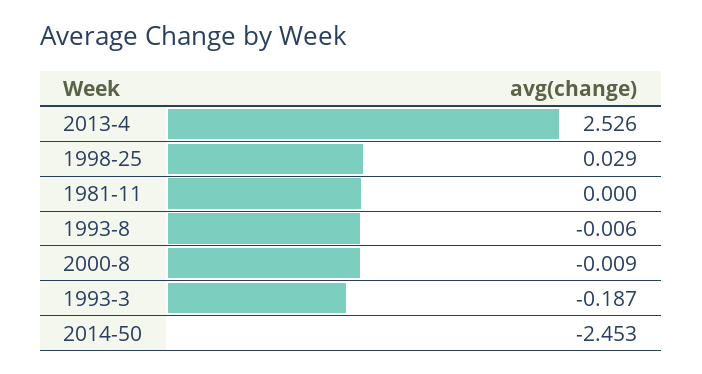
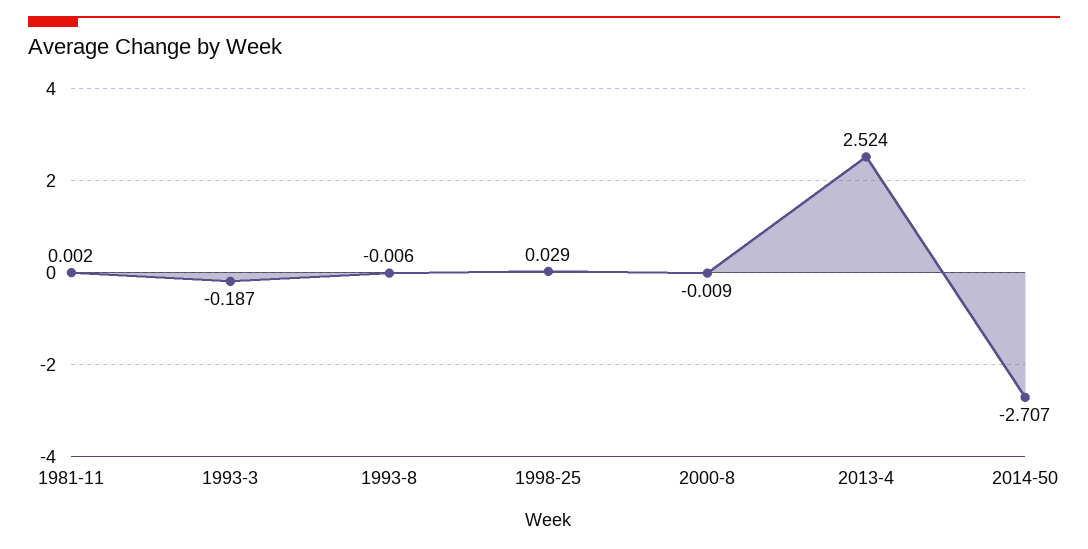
  {
-   "2013-4": 2.526,
+   "2013-4": 2.524,
    "1998-25": 0.029,
-   "1981-11": 0,
+   "1981-11": 0.002,
    "1993-8": -0.006,
    "2000-8": -0.009,
    "1993-3": -0.187,
-   "2014-50": -2.453
+   "2014-50": -2.707
  }

